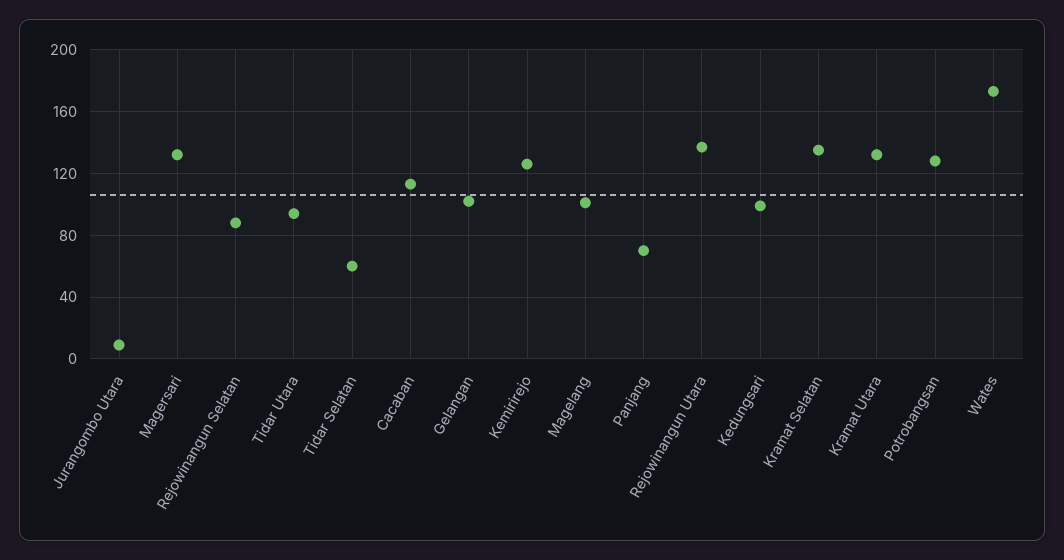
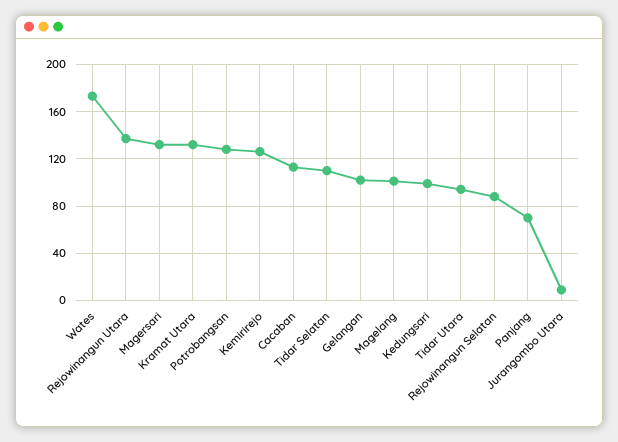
  {
    "Jurangombo Utara": 10,
    "Magersari": 130,
    "Rejowinangun Selatan": 90,
    "Tidar Utara": 95,
-   "Tidar Selatan": 60,
+   "Tidar Selatan": 110,
    "Cacaban": 115,
    "Gelangan": 100,
    "Kemirirejo": 125,
    "Magelang": 100,
    "Panjang": 70,
    "Rejowinangun Utara": 135,
    "Kedungsari": 100,
-   "Kramat Selatan": 135,
    "Kramat Utara": 130,
    "Potrobangsan": 130,
    "Wates": 175
  }

